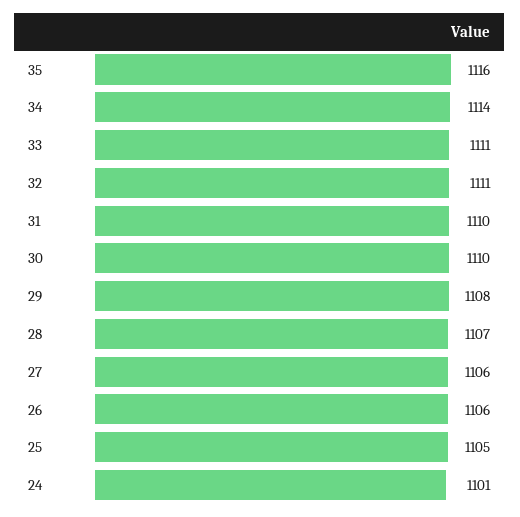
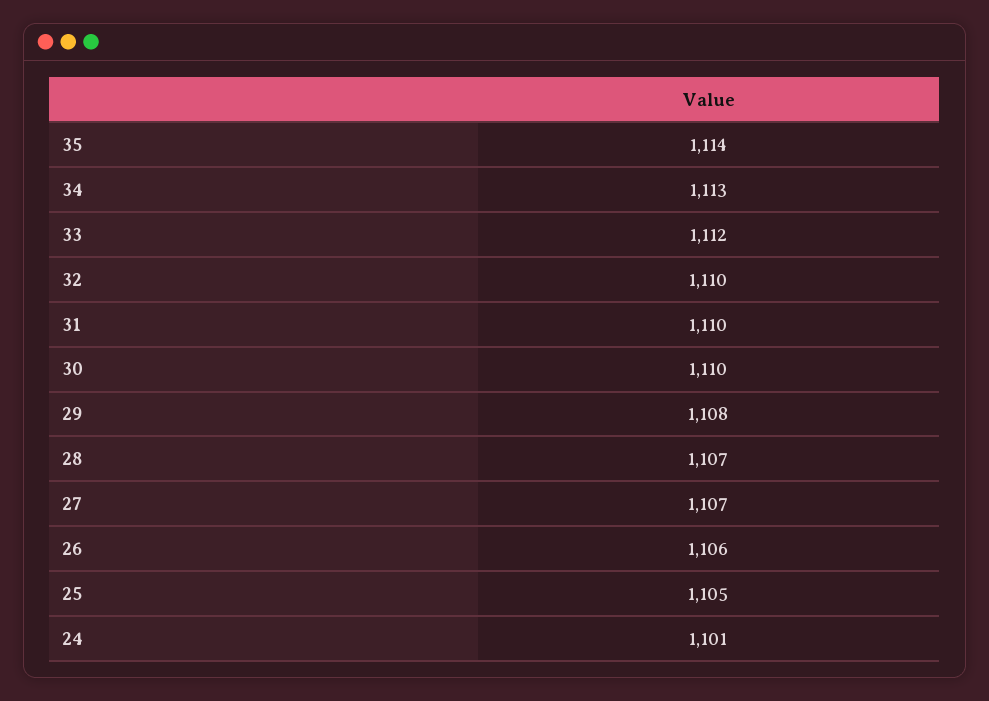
  {
-   "35": 1116,
+   "35": 1114,
-   "34": 1114,
+   "34": 1113,
-   "33": 1111,
+   "33": 1112,
-   "32": 1111,
+   "32": 1110,
    "31": 1110,
    "30": 1110,
    "29": 1108,
    "28": 1107,
-   "27": 1106,
+   "27": 1107,
    "26": 1106,
    "25": 1105,
    "24": 1101
  }

